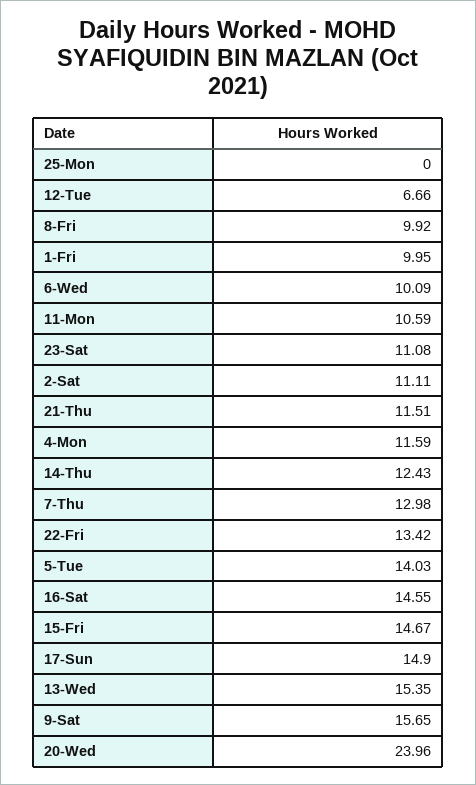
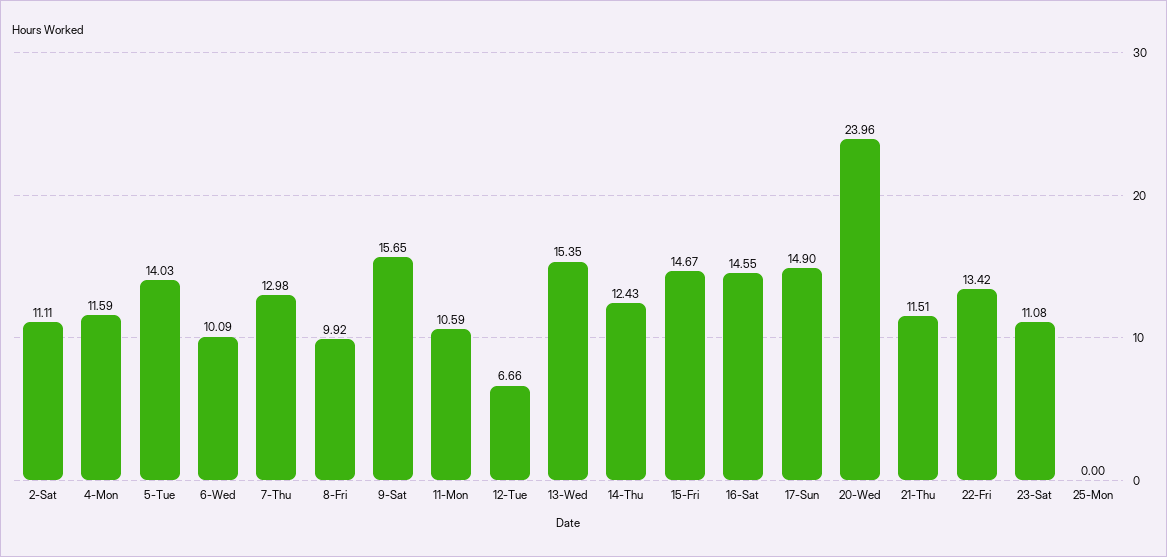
  {
    "25-Mon": 0,
    "12-Tue": 6.66,
    "8-Fri": 9.92,
-   "1-Fri": 9.95,
    "6-Wed": 10.09,
    "11-Mon": 10.59,
    "23-Sat": 11.08,
    "2-Sat": 11.11,
    "21-Thu": 11.51,
    "4-Mon": 11.59,
    "14-Thu": 12.43,
    "7-Thu": 12.98,
    "22-Fri": 13.42,
    "5-Tue": 14.03,
    "16-Sat": 14.55,
    "15-Fri": 14.67,
    "17-Sun": 14.9,
    "13-Wed": 15.35,
    "9-Sat": 15.65,
    "20-Wed": 23.96
  }

